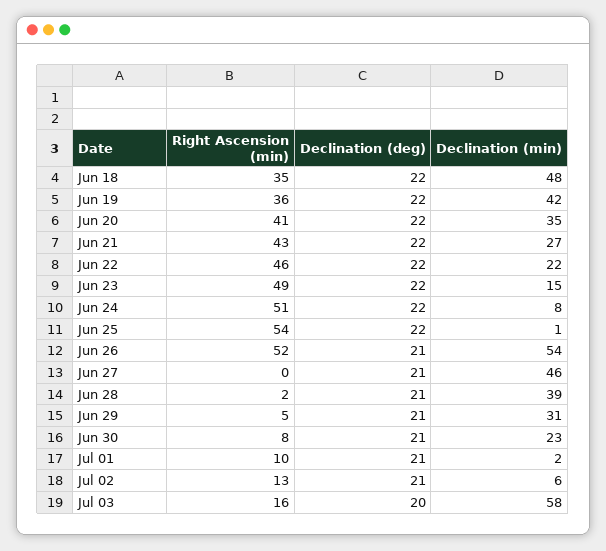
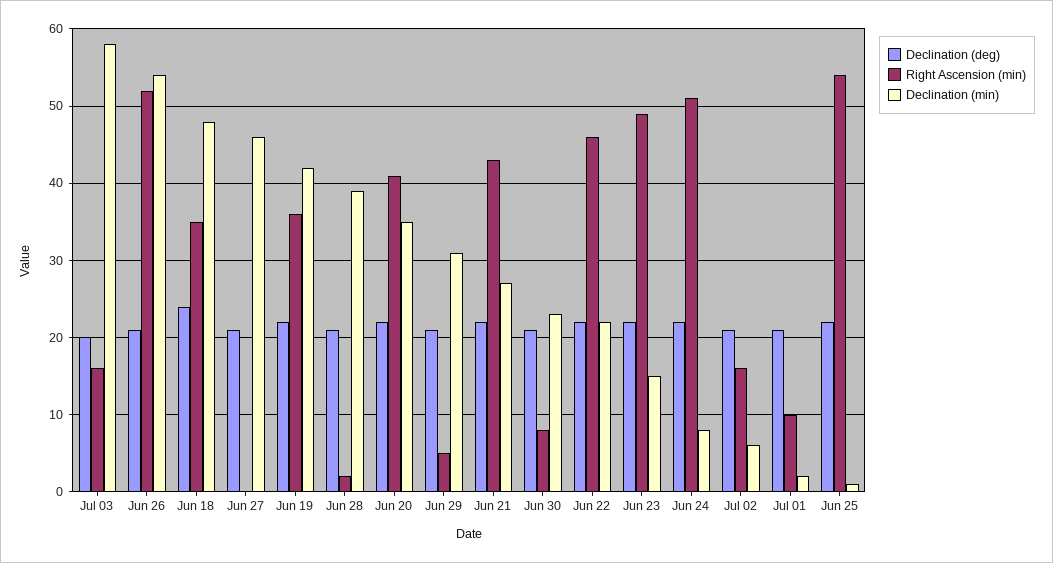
  {
    "Right Ascension (min)": {
      "Jun 18": 35,
      "Jun 19": 36,
      "Jun 20": 41,
      "Jun 21": 43,
      "Jun 22": 46,
      "Jun 23": 49,
      "Jun 24": 51,
      "Jun 25": 54,
      "Jun 26": 52,
      "Jun 27": 0,
      "Jun 28": 2,
      "Jun 29": 5,
      "Jun 30": 8,
      "Jul 01": 10,
-     "Jul 02": 13,
+     "Jul 02": 16,
      "Jul 03": 16
    },
    "Declination (deg)": {
-     "Jun 18": 22,
+     "Jun 18": 24,
      "Jun 19": 22,
      "Jun 20": 22,
      "Jun 21": 22,
      "Jun 22": 22,
      "Jun 23": 22,
      "Jun 24": 22,
      "Jun 25": 22,
      "Jun 26": 21,
      "Jun 27": 21,
      "Jun 28": 21,
      "Jun 29": 21,
      "Jun 30": 21,
      "Jul 01": 21,
      "Jul 02": 21,
      "Jul 03": 20
    },
    "Declination (min)": {
      "Jun 18": 48,
      "Jun 19": 42,
      "Jun 20": 35,
      "Jun 21": 27,
      "Jun 22": 22,
      "Jun 23": 15,
      "Jun 24": 8,
      "Jun 25": 1,
      "Jun 26": 54,
      "Jun 27": 46,
      "Jun 28": 39,
      "Jun 29": 31,
      "Jun 30": 23,
      "Jul 01": 2,
      "Jul 02": 6,
      "Jul 03": 58
    }
  }

